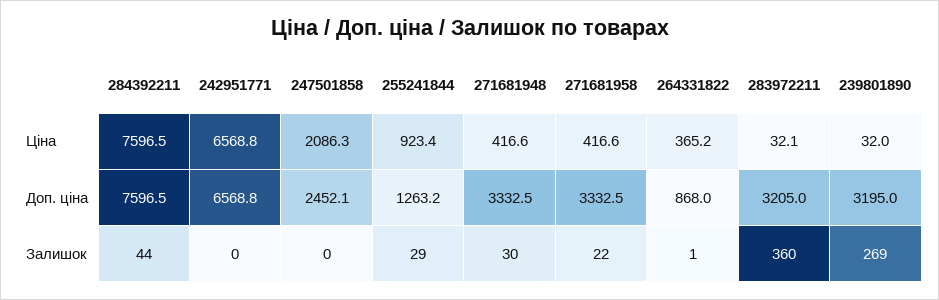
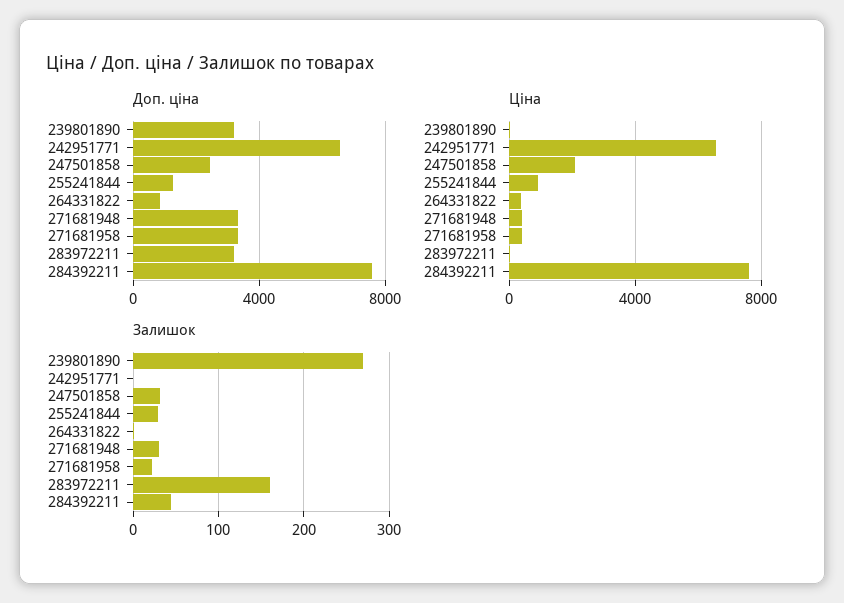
  {
    "Ціна": {
      "284392211": 7596.5,
      "242951771": 6568.8,
      "247501858": 2086.3,
      "255241844": 923.4,
      "271681948": 416.6,
      "271681958": 416.6,
      "264331822": 365.2,
      "283972211": 32.1,
      "239801890": 32
    },
    "Доп. ціна": {
      "284392211": 7596.5,
      "242951771": 6568.8,
      "247501858": 2452.1,
      "255241844": 1263.2,
      "271681948": 3332.5,
      "271681958": 3332.5,
      "264331822": 868,
      "283972211": 3205,
      "239801890": 3195
    },
    "Залишок": {
      "284392211": 44,
      "242951771": 0,
-     "247501858": 0,
+     "247501858": 30,
      "255241844": 29,
      "271681948": 30,
      "271681958": 22,
      "264331822": 1,
-     "283972211": 360,
+     "283972211": 160,
      "239801890": 269
    }
  }

